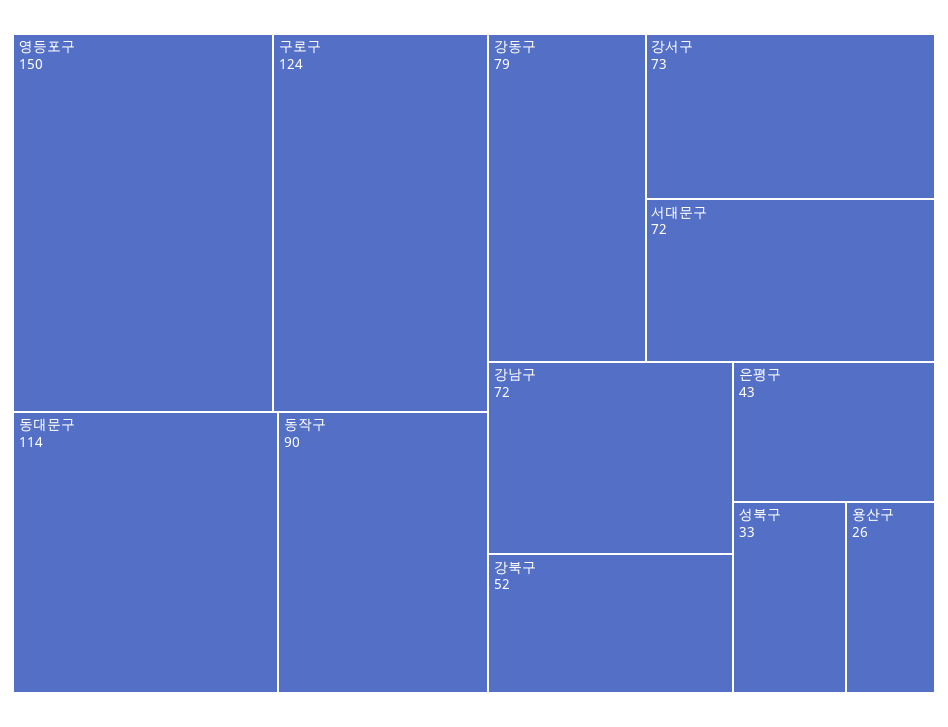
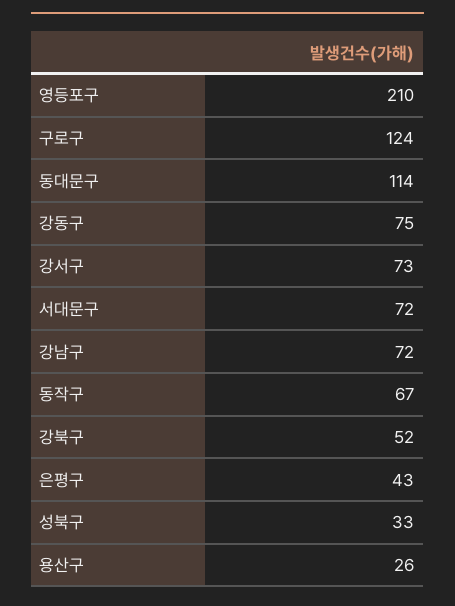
  {
-   "영등포구": 150,
+   "영등포구": 210,
    "구로구": 124,
    "동대문구": 114,
-   "동작구": 90,
+   "동작구": 67,
-   "강동구": 79,
+   "강동구": 75,
    "강서구": 73,
    "서대문구": 72,
    "강남구": 72,
    "강북구": 52,
    "은평구": 43,
    "성북구": 33,
    "용산구": 26
  }

